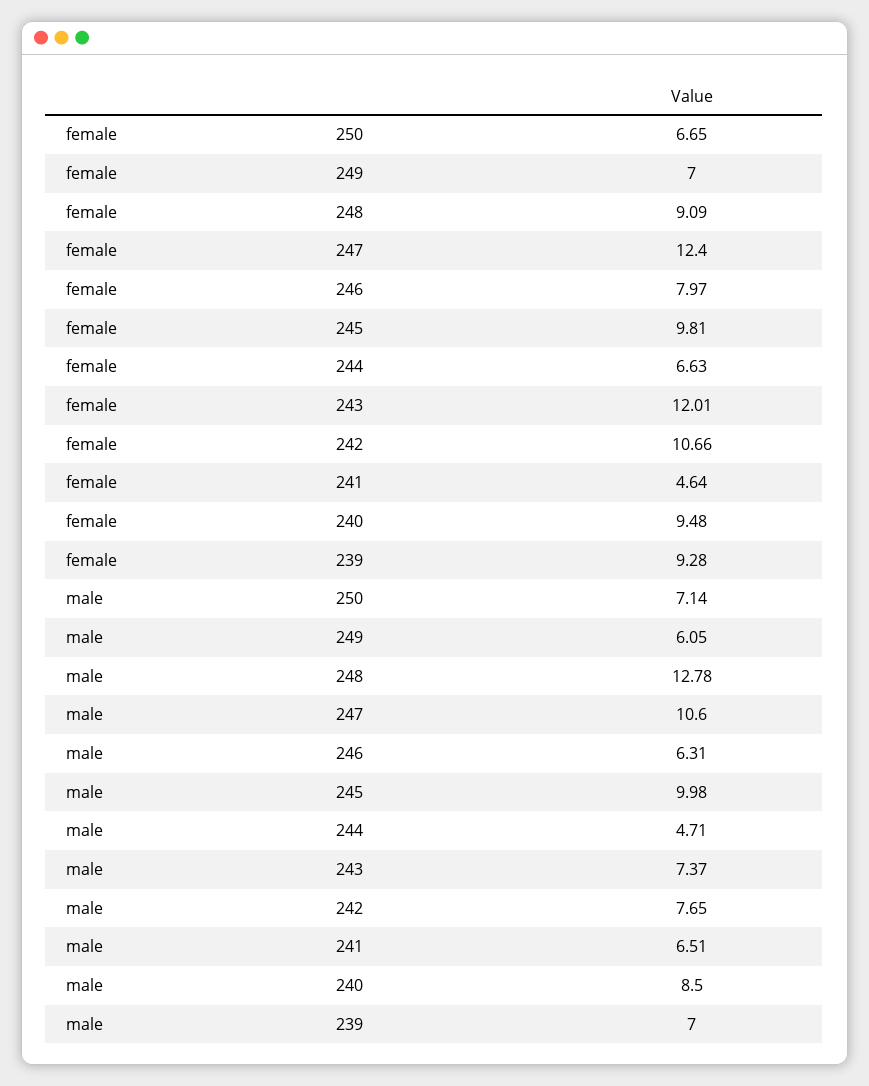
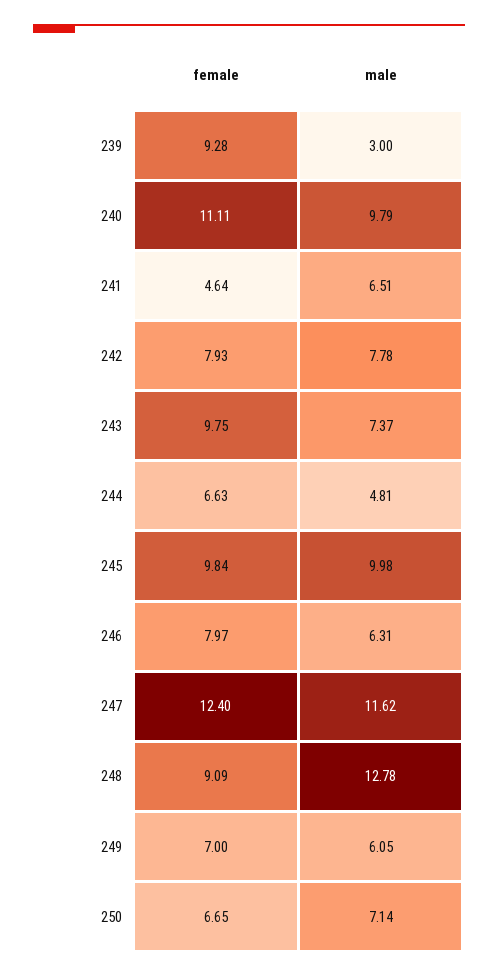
  {
    "female": {
      "250": 6.65,
      "249": 7,
      "248": 9.09,
      "247": 12.4,
      "246": 7.97,
-     "245": 9.81,
+     "245": 9.84,
      "244": 6.63,
-     "243": 12.01,
+     "243": 9.75,
-     "242": 10.66,
+     "242": 7.93,
      "241": 4.64,
-     "240": 9.48,
+     "240": 11.11,
      "239": 9.28
    },
    "male": {
      "250": 7.14,
      "249": 6.05,
      "248": 12.78,
-     "247": 10.6,
+     "247": 11.62,
      "246": 6.31,
      "245": 9.98,
-     "244": 4.71,
+     "244": 4.81,
      "243": 7.37,
-     "242": 7.65,
+     "242": 7.78,
      "241": 6.51,
-     "240": 8.5,
+     "240": 9.79,
-     "239": 7
+     "239": 3
    }
  }

